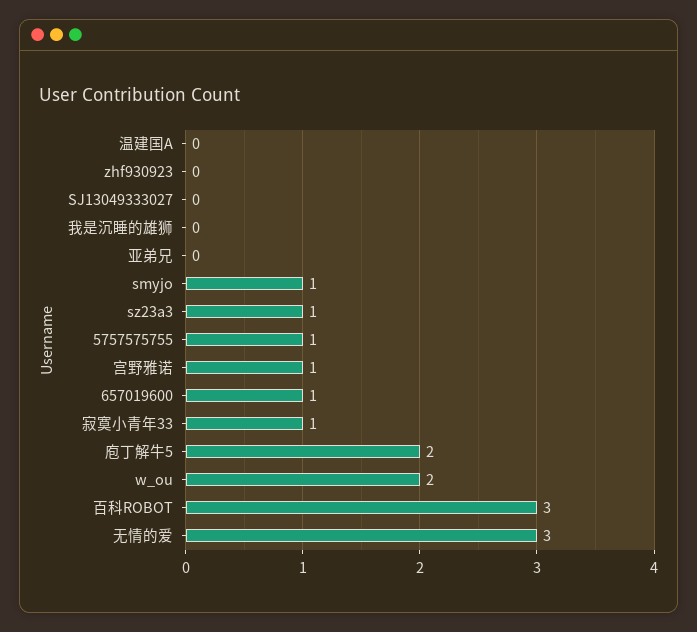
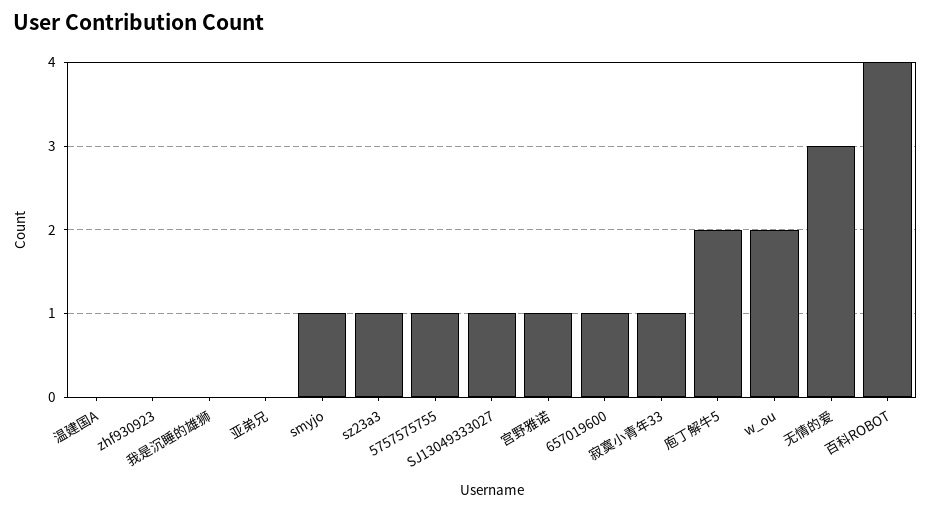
  {
    "温建国A": 0,
    "zhf930923": 0,
-   "SJ13049333027": 0,
+   "SJ13049333027": 1,
    "我是沉睡的雄狮": 0,
    "亚弟兄": 0,
    "smyjo": 1,
    "sz23a3": 1,
    "5757575755": 1,
    "宫野雅诺": 1,
    "657019600": 1,
    "寂寞小青年33": 1,
    "庖丁解牛5": 2,
    "w_ou": 2,
-   "百科ROBOT": 3,
+   "百科ROBOT": 4,
    "无情的爱": 3
  }

